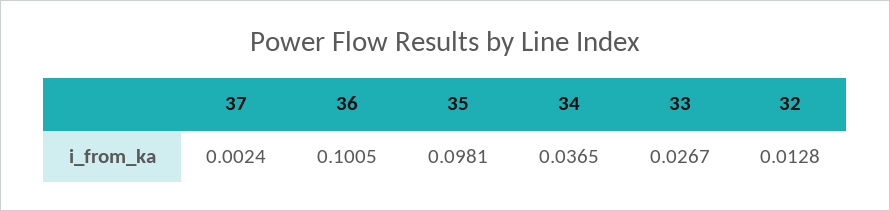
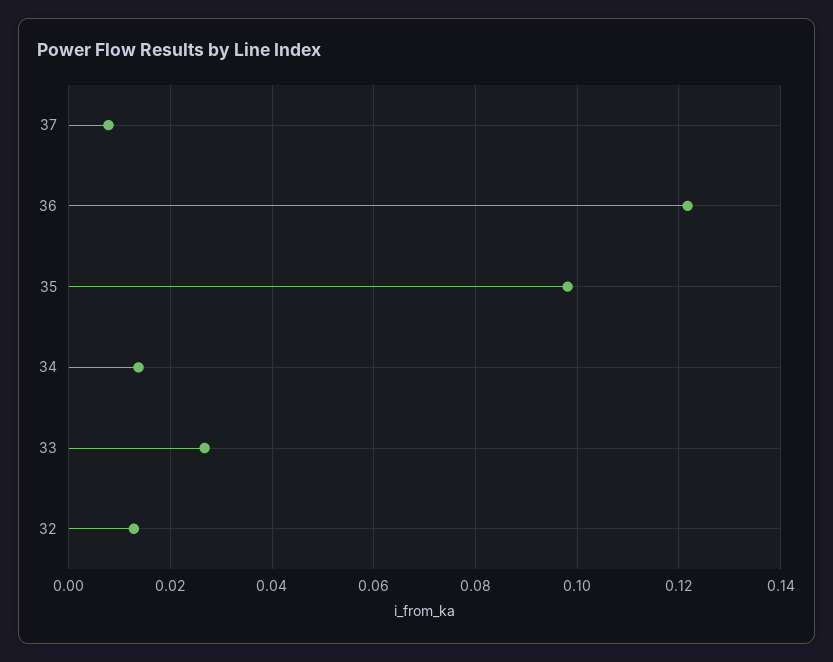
  {
-   "37": 0.0024,
+   "37": 0.008,
-   "36": 0.1005,
+   "36": 0.122,
    "35": 0.0981,
-   "34": 0.0365,
+   "34": 0.014,
    "33": 0.0267,
    "32": 0.0128
  }

